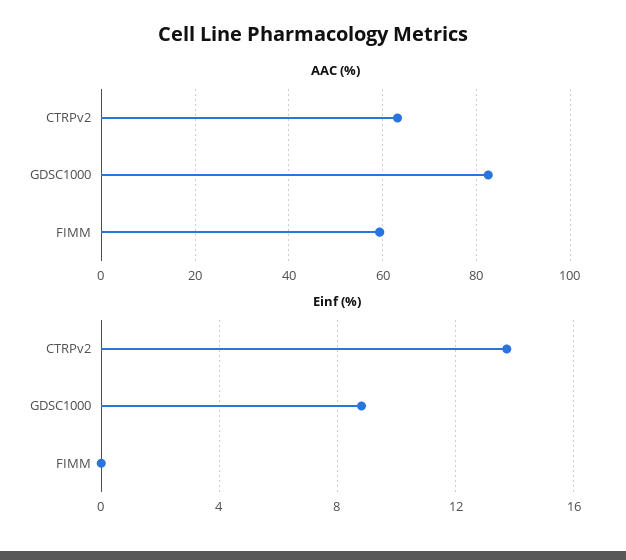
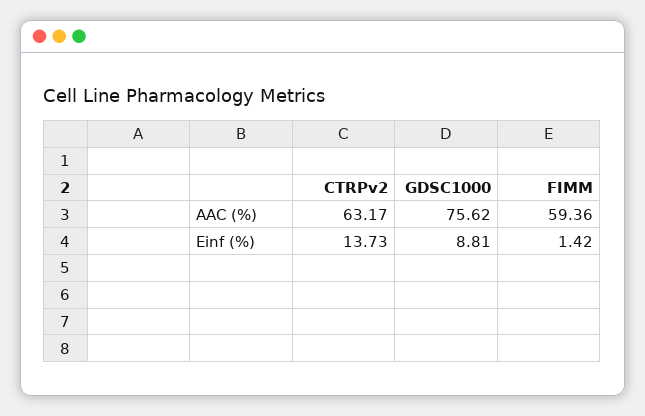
  {
    "AAC (%)": {
      "CTRPv2": 63.17,
-     "GDSC1000": 82,
+     "GDSC1000": 75.62,
      "FIMM": 59.36
    },
    "Einf (%)": {
      "CTRPv2": 13.73,
      "GDSC1000": 8.81,
-     "FIMM": 0
+     "FIMM": 1.42
    }
  }

